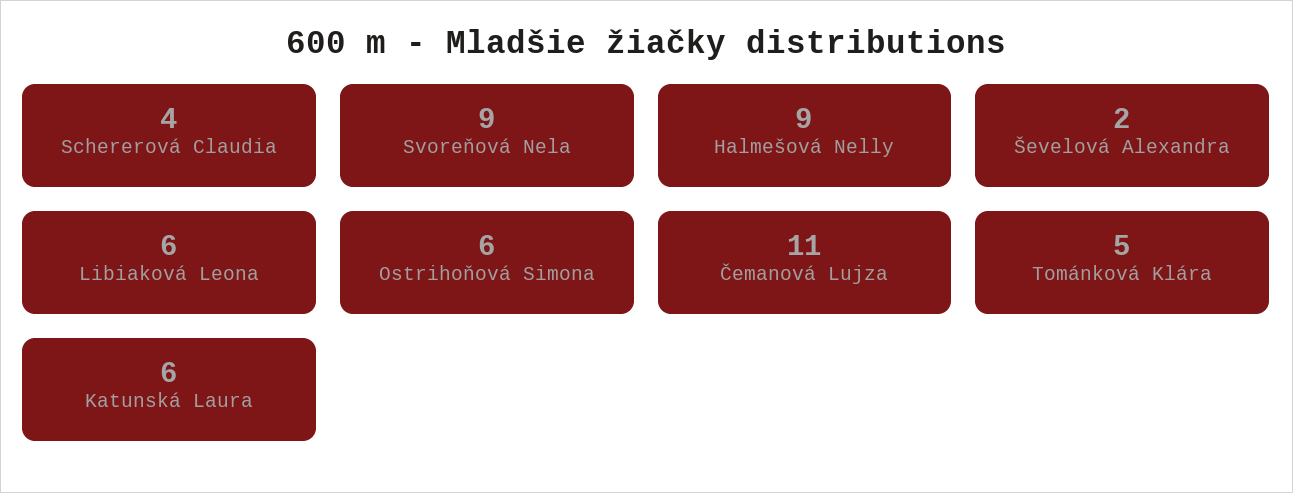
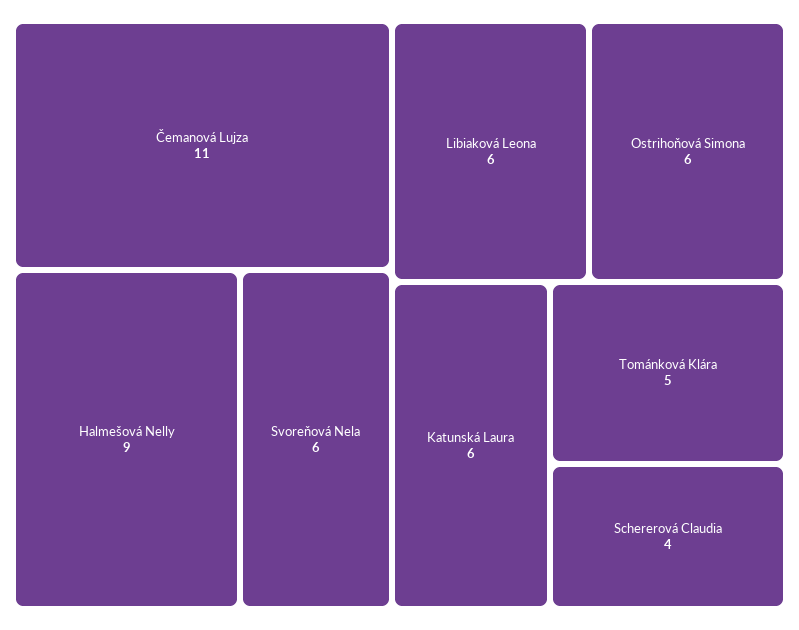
  {
    "Schererová Claudia": 4,
-   "Svoreňová Nela": 9,
+   "Svoreňová Nela": 6,
    "Halmešová Nelly": 9,
-   "Ševelová Alexandra": 2,
    "Libiaková Leona": 6,
    "Ostrihoňová Simona": 6,
    "Čemanová Lujza": 11,
    "Tománková Klára": 5,
    "Katunská Laura": 6
  }

